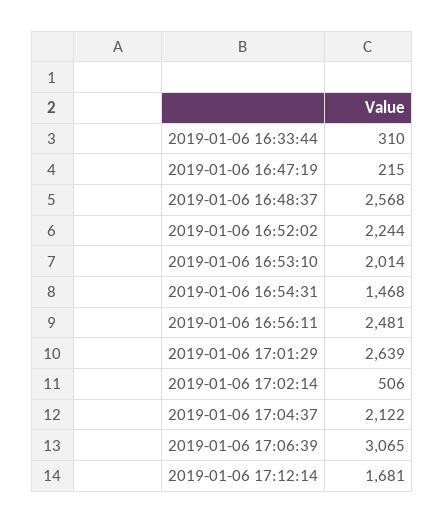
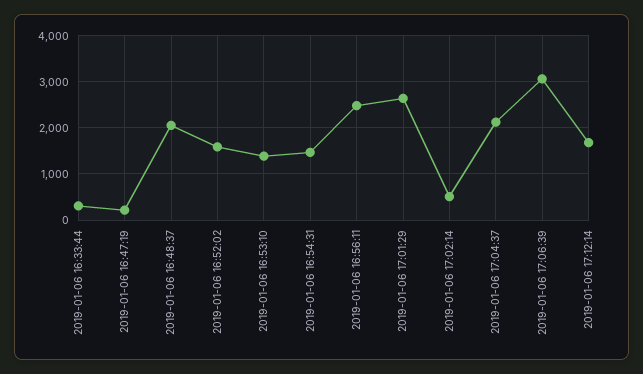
  {
    "2019-01-06 16:33:44": 310,
    "2019-01-06 16:47:19": 215,
-   "2019-01-06 16:48:37": 2568,
+   "2019-01-06 16:48:37": 2000,
-   "2019-01-06 16:52:02": 2244,
+   "2019-01-06 16:52:02": 1600,
-   "2019-01-06 16:53:10": 2014,
+   "2019-01-06 16:53:10": 1400,
    "2019-01-06 16:54:31": 1468,
    "2019-01-06 16:56:11": 2481,
    "2019-01-06 17:01:29": 2639,
    "2019-01-06 17:02:14": 506,
    "2019-01-06 17:04:37": 2122,
    "2019-01-06 17:06:39": 3065,
    "2019-01-06 17:12:14": 1681
  }

